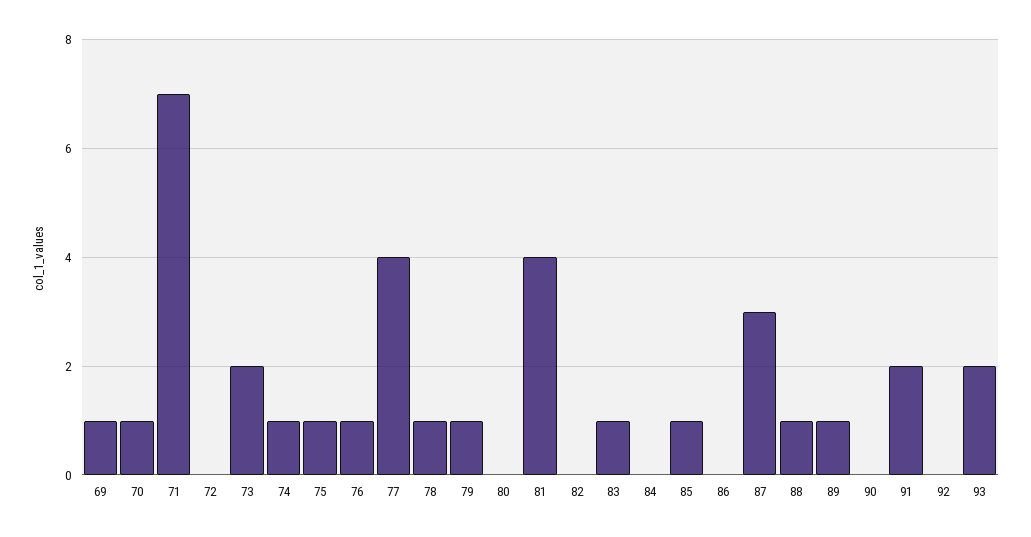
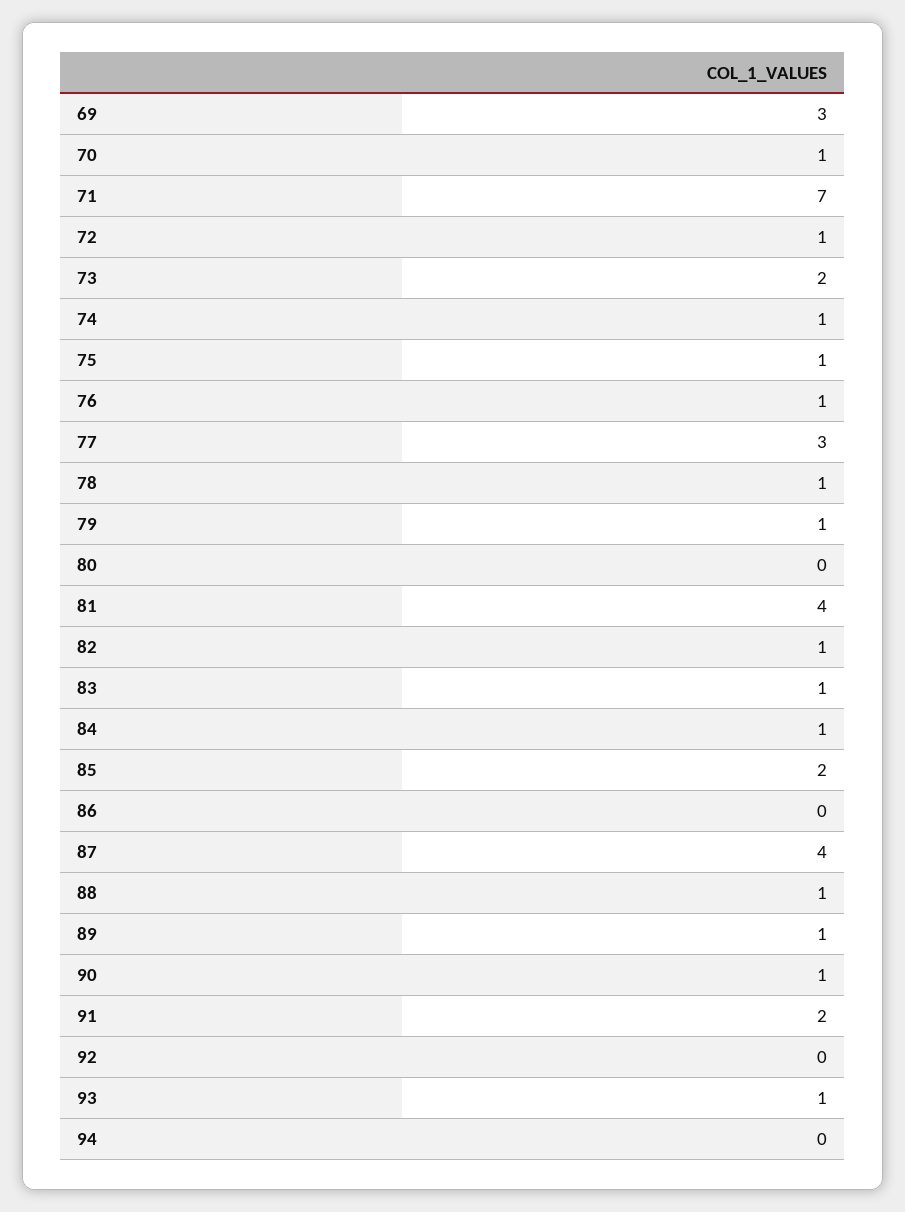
  {
-   "69": 1,
+   "69": 3,
    "70": 1,
    "71": 7,
-   "72": 0,
+   "72": 1,
    "73": 2,
    "74": 1,
    "75": 1,
    "76": 1,
-   "77": 4,
+   "77": 3,
    "78": 1,
    "79": 1,
    "80": 0,
    "81": 4,
-   "82": 0,
+   "82": 1,
    "83": 1,
-   "84": 0,
+   "84": 1,
-   "85": 1,
+   "85": 2,
    "86": 0,
-   "87": 3,
+   "87": 4,
    "88": 1,
    "89": 1,
-   "90": 0,
+   "90": 1,
    "91": 2,
    "92": 0,
-   "93": 2
+   "93": 1,
+   "94": 0
  }

